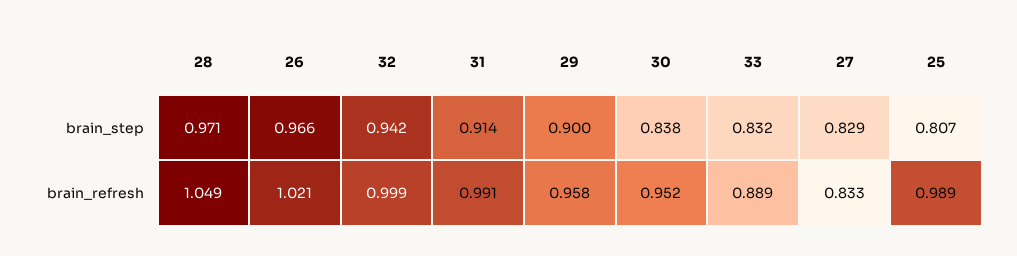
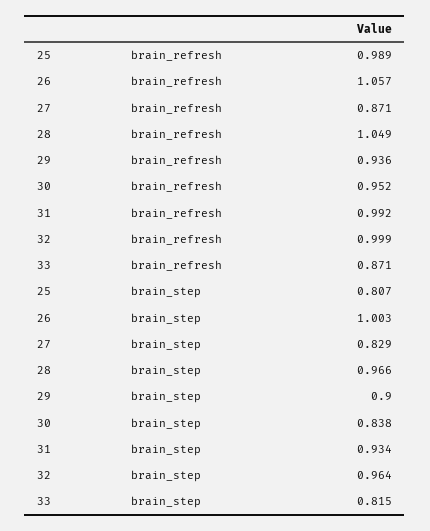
  {
    "28": {
-     "brain_step": 0.971,
+     "brain_step": 0.966,
      "brain_refresh": 1.049
    },
    "26": {
-     "brain_step": 0.966,
+     "brain_step": 1.003,
-     "brain_refresh": 1.021
+     "brain_refresh": 1.057
    },
    "32": {
-     "brain_step": 0.942,
+     "brain_step": 0.964,
      "brain_refresh": 0.999
    },
    "31": {
-     "brain_step": 0.914,
+     "brain_step": 0.934,
-     "brain_refresh": 0.991
+     "brain_refresh": 0.992
    },
    "29": {
      "brain_step": 0.9,
-     "brain_refresh": 0.958
+     "brain_refresh": 0.936
    },
    "30": {
      "brain_step": 0.838,
      "brain_refresh": 0.952
    },
    "33": {
-     "brain_step": 0.832,
+     "brain_step": 0.815,
-     "brain_refresh": 0.889
+     "brain_refresh": 0.871
    },
    "27": {
      "brain_step": 0.829,
-     "brain_refresh": 0.833
+     "brain_refresh": 0.871
    },
    "25": {
      "brain_step": 0.807,
      "brain_refresh": 0.989
    }
  }

